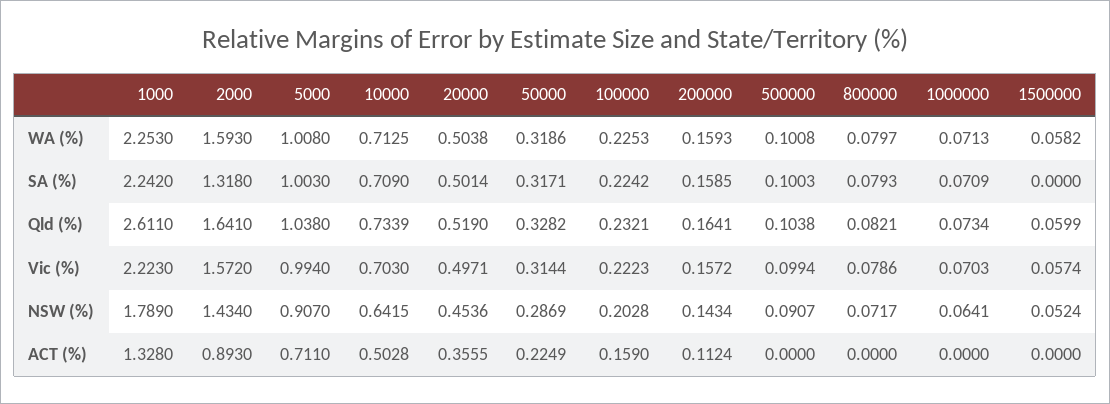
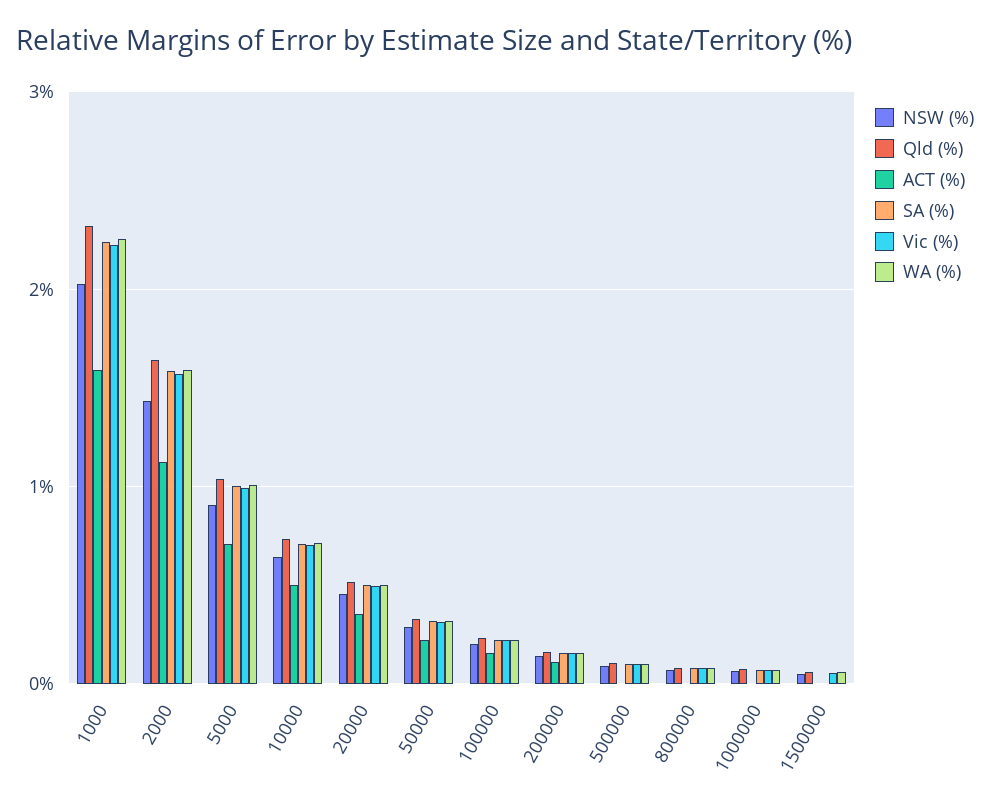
  {
    "WA (%)": {
      "1000": 2.253,
      "2000": 1.593,
      "5000": 1.008,
      "10000": 0.7125,
      "20000": 0.5038,
      "50000": 0.3186,
      "100000": 0.2253,
      "200000": 0.1593,
      "500000": 0.1008,
      "800000": 0.0797,
      "1000000": 0.0713,
      "1500000": 0.0582
    },
    "SA (%)": {
      "1000": 2.242,
-     "2000": 1.318,
+     "2000": 1.6,
      "5000": 1.003,
      "10000": 0.709,
      "20000": 0.5014,
      "50000": 0.3171,
      "100000": 0.2242,
      "200000": 0.1585,
      "500000": 0.1003,
      "800000": 0.0793,
      "1000000": 0.0709,
      "1500000": 0
    },
    "Qld (%)": {
-     "1000": 2.611,
+     "1000": 2.3,
      "2000": 1.641,
      "5000": 1.038,
      "10000": 0.7339,
      "20000": 0.519,
      "50000": 0.3282,
      "100000": 0.2321,
      "200000": 0.1641,
      "500000": 0.1038,
      "800000": 0.0821,
      "1000000": 0.0734,
      "1500000": 0.0599
    },
    "Vic (%)": {
      "1000": 2.223,
      "2000": 1.572,
      "5000": 0.994,
      "10000": 0.703,
      "20000": 0.4971,
      "50000": 0.3144,
      "100000": 0.2223,
      "200000": 0.1572,
      "500000": 0.0994,
      "800000": 0.0786,
      "1000000": 0.0703,
      "1500000": 0.0574
    },
    "NSW (%)": {
-     "1000": 1.789,
+     "1000": 2,
      "2000": 1.434,
      "5000": 0.907,
      "10000": 0.6415,
      "20000": 0.4536,
      "50000": 0.2869,
      "100000": 0.2028,
      "200000": 0.1434,
      "500000": 0.0907,
      "800000": 0.0717,
      "1000000": 0.0641,
      "1500000": 0.0524
    },
    "ACT (%)": {
-     "1000": 1.328,
+     "1000": 1.6,
-     "2000": 0.893,
+     "2000": 1.1,
      "5000": 0.711,
      "10000": 0.5028,
      "20000": 0.3555,
      "50000": 0.2249,
      "100000": 0.159,
      "200000": 0.1124,
      "500000": 0,
      "800000": 0,
      "1000000": 0,
      "1500000": 0
    }
  }

